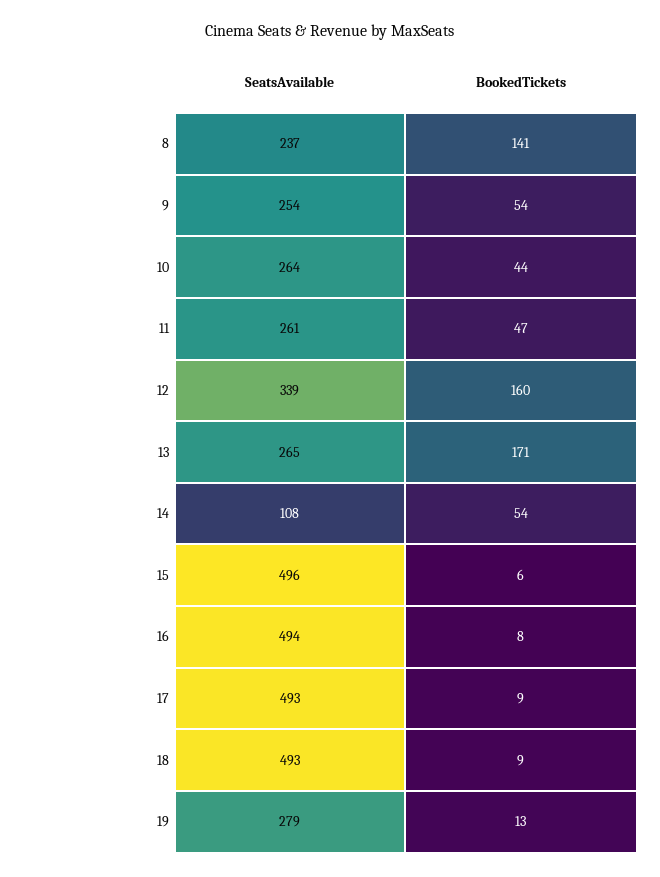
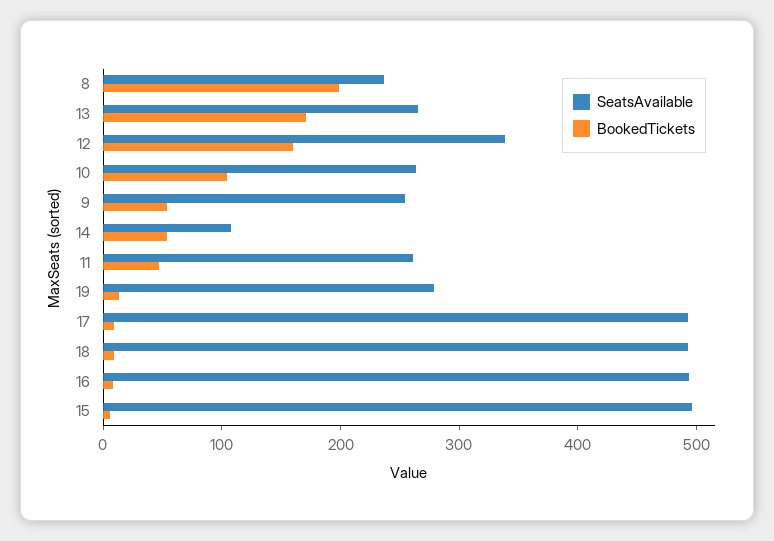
  {
    "SeatsAvailable": {
      "8": 237,
      "9": 254,
      "10": 264,
      "11": 261,
      "12": 339,
      "13": 265,
      "14": 108,
      "15": 496,
      "16": 494,
      "17": 493,
      "18": 493,
      "19": 279
    },
    "BookedTickets": {
-     "8": 141,
+     "8": 200,
      "9": 54,
-     "10": 44,
+     "10": 100,
      "11": 47,
      "12": 160,
      "13": 171,
      "14": 54,
      "15": 6,
      "16": 8,
      "17": 9,
      "18": 9,
      "19": 13
    }
  }

